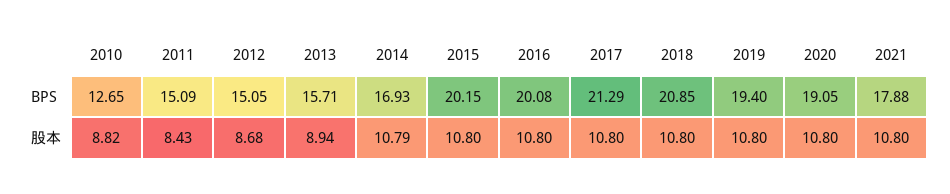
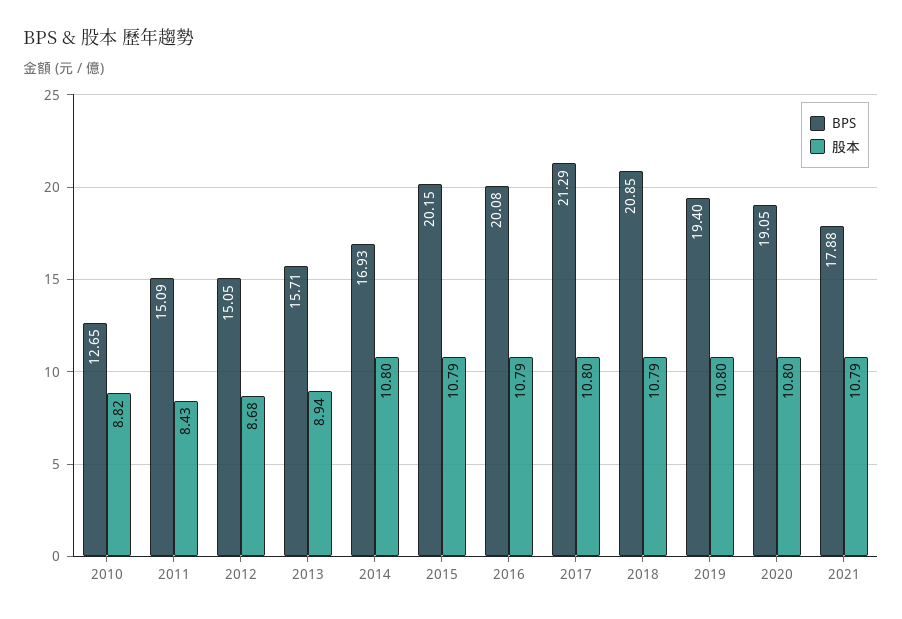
  {
    "BPS": {
      "2010": 12.65,
      "2011": 15.09,
      "2012": 15.05,
      "2013": 15.71,
      "2014": 16.93,
      "2015": 20.15,
      "2016": 20.08,
      "2017": 21.29,
      "2018": 20.85,
      "2019": 19.4,
      "2020": 19.05,
      "2021": 17.88
    },
    "股本": {
      "2010": 8.82,
      "2011": 8.43,
      "2012": 8.68,
      "2013": 8.94,
-     "2014": 10.79,
+     "2014": 10.8,
-     "2015": 10.8,
+     "2015": 10.79,
-     "2016": 10.8,
+     "2016": 10.79,
      "2017": 10.8,
-     "2018": 10.8,
+     "2018": 10.79,
      "2019": 10.8,
      "2020": 10.8,
-     "2021": 10.8
+     "2021": 10.79
    }
  }

